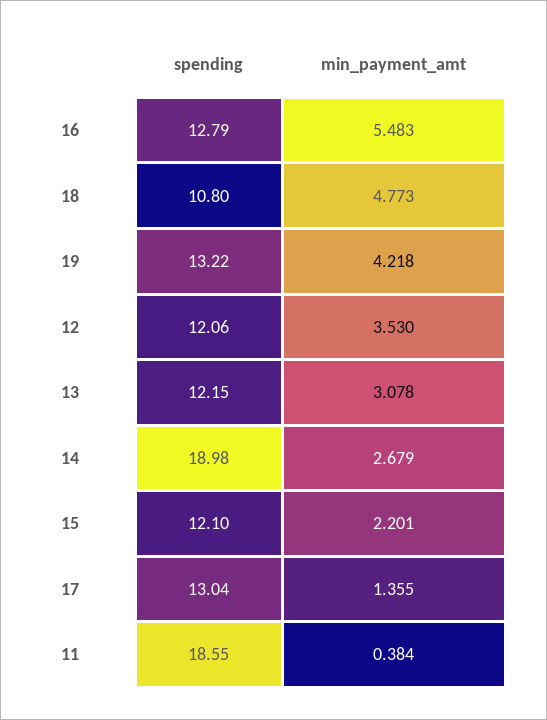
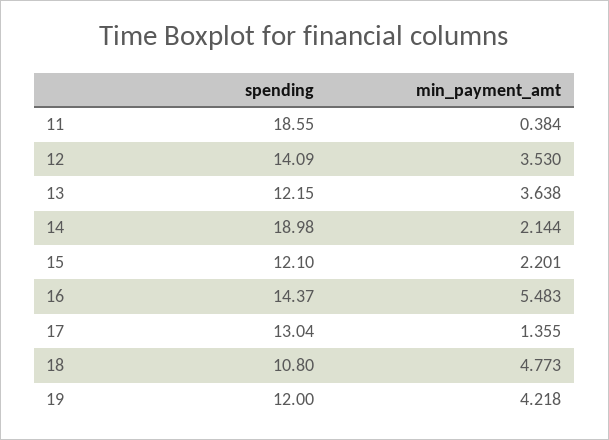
  {
    "spending": {
-     "16": 12.79,
+     "16": 14.37,
      "18": 10.8,
-     "19": 13.22,
+     "19": 12,
-     "12": 12.06,
+     "12": 14.09,
      "13": 12.15,
      "14": 18.98,
      "15": 12.1,
      "17": 13.04,
      "11": 18.55
    },
    "min_payment_amt": {
      "16": 5.483,
      "18": 4.773,
      "19": 4.218,
      "12": 3.53,
-     "13": 3.078,
+     "13": 3.638,
-     "14": 2.679,
+     "14": 2.144,
      "15": 2.201,
      "17": 1.355,
      "11": 0.384
    }
  }

